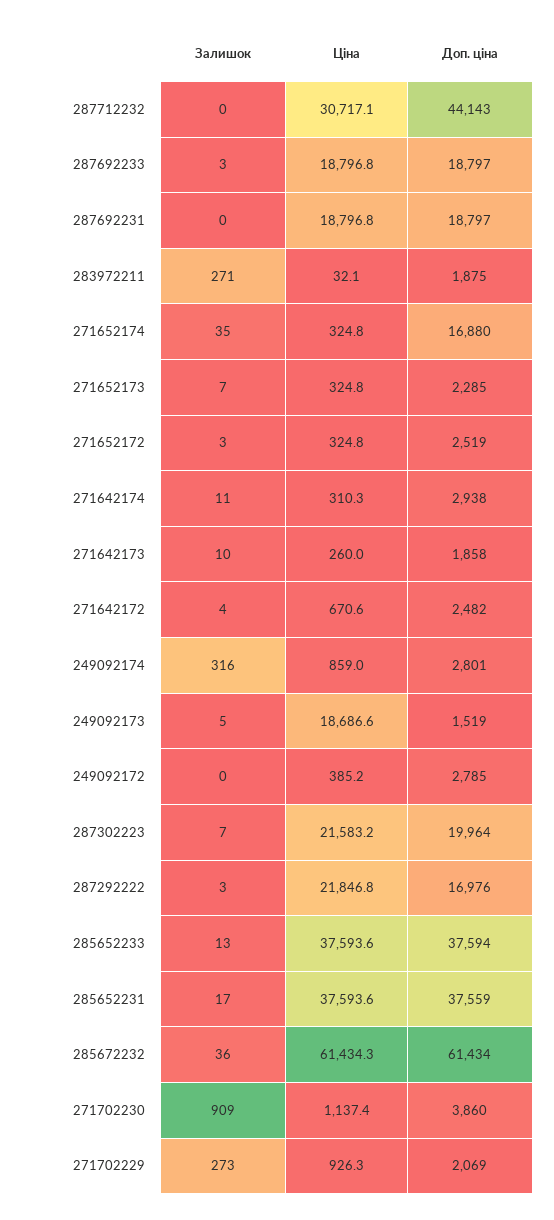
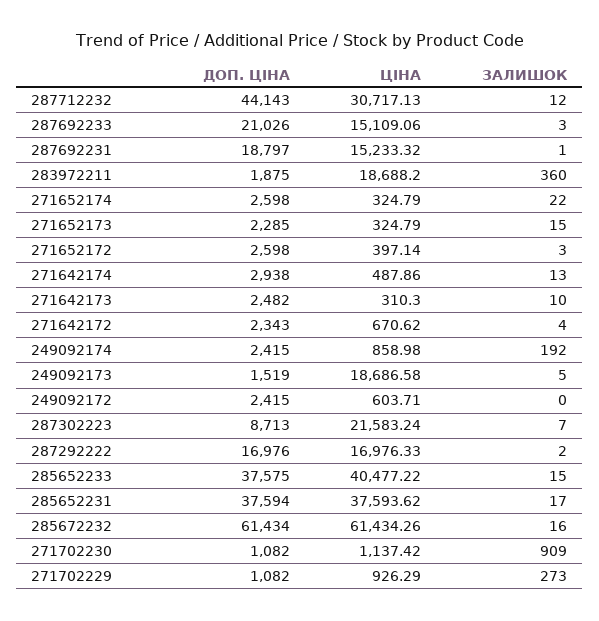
  {
    "Залишок": {
-     "287712232": 0,
+     "287712232": 12,
      "287692233": 3,
-     "287692231": 0,
+     "287692231": 1,
-     "283972211": 271,
+     "283972211": 360,
-     "271652174": 35,
+     "271652174": 22,
-     "271652173": 7,
+     "271652173": 15,
      "271652172": 3,
-     "271642174": 11,
+     "271642174": 13,
      "271642173": 10,
      "271642172": 4,
-     "249092174": 316,
+     "249092174": 192,
      "249092173": 5,
      "249092172": 0,
      "287302223": 7,
-     "287292222": 3,
+     "287292222": 2,
-     "285652233": 13,
+     "285652233": 15,
      "285652231": 17,
-     "285672232": 36,
+     "285672232": 16,
      "271702230": 909,
      "271702229": 273
    },
    "Ціна": {
      "287712232": 30717.13,
-     "287692233": 18796.8,
+     "287692233": 15109.06,
-     "287692231": 18796.8,
+     "287692231": 15233.32,
-     "283972211": 32.1,
+     "283972211": 18688.2,
      "271652174": 324.79,
      "271652173": 324.79,
-     "271652172": 324.8,
+     "271652172": 397.14,
-     "271642174": 310.3,
+     "271642174": 487.86,
-     "271642173": 260,
+     "271642173": 310.3,
      "271642172": 670.62,
      "249092174": 858.98,
      "249092173": 18686.58,
-     "249092172": 385.2,
+     "249092172": 603.71,
      "287302223": 21583.24,
-     "287292222": 21846.8,
+     "287292222": 16976.33,
-     "285652233": 37593.6,
+     "285652233": 40477.22,
      "285652231": 37593.62,
      "285672232": 61434.26,
      "271702230": 1137.42,
      "271702229": 926.29
    },
    "Доп. ціна": {
      "287712232": 44143,
-     "287692233": 18797,
+     "287692233": 21026,
      "287692231": 18797,
      "283972211": 1875,
-     "271652174": 16880,
+     "271652174": 2598,
      "271652173": 2285,
-     "271652172": 2519,
+     "271652172": 2598,
      "271642174": 2938,
-     "271642173": 1858,
+     "271642173": 2482,
-     "271642172": 2482,
+     "271642172": 2343,
-     "249092174": 2801,
+     "249092174": 2415,
      "249092173": 1519,
-     "249092172": 2785,
+     "249092172": 2415,
-     "287302223": 19964,
+     "287302223": 8713,
      "287292222": 16976,
-     "285652233": 37594,
+     "285652233": 37575,
-     "285652231": 37559,
+     "285652231": 37594,
      "285672232": 61434,
-     "271702230": 3860,
+     "271702230": 1082,
-     "271702229": 2069
+     "271702229": 1082
    }
  }

